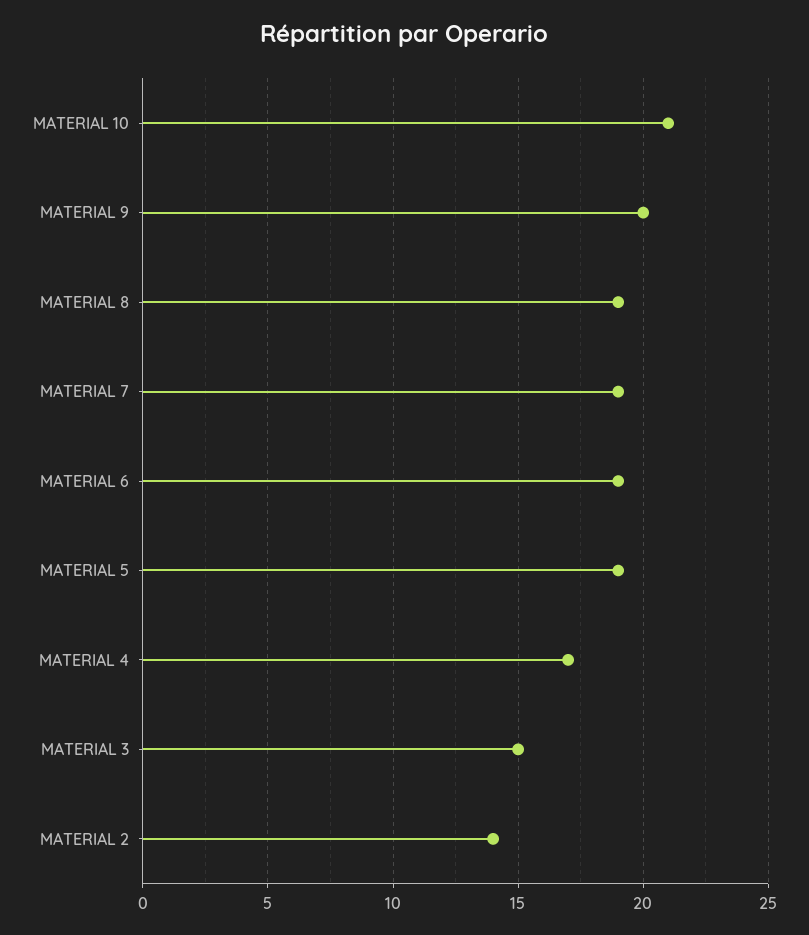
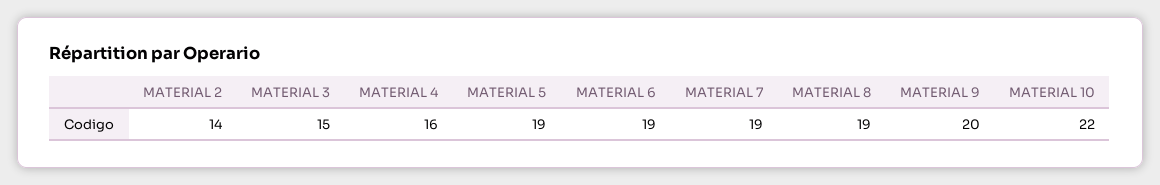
  {
-   "MATERIAL 10": 21,
+   "MATERIAL 10": 22,
    "MATERIAL 9": 20,
    "MATERIAL 8": 19,
    "MATERIAL 7": 19,
    "MATERIAL 6": 19,
    "MATERIAL 5": 19,
-   "MATERIAL 4": 17,
+   "MATERIAL 4": 16,
    "MATERIAL 3": 15,
    "MATERIAL 2": 14
  }

